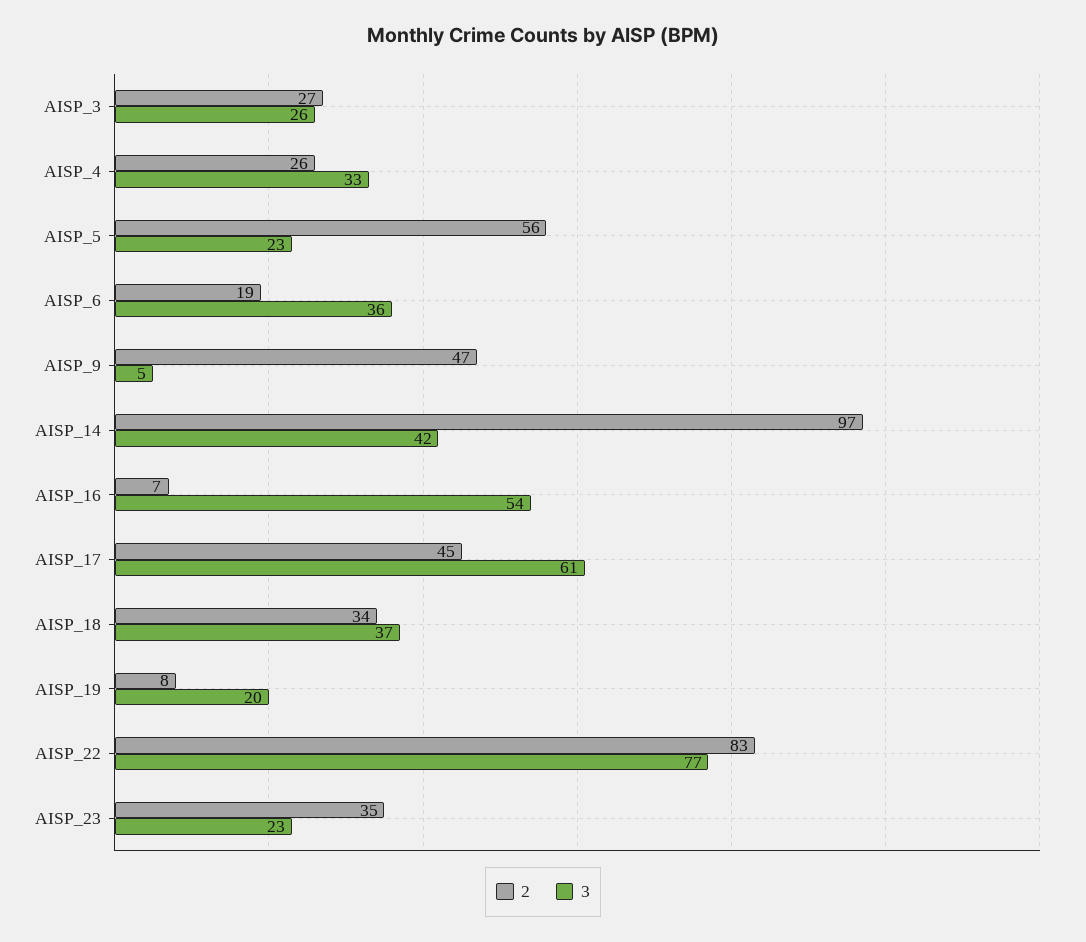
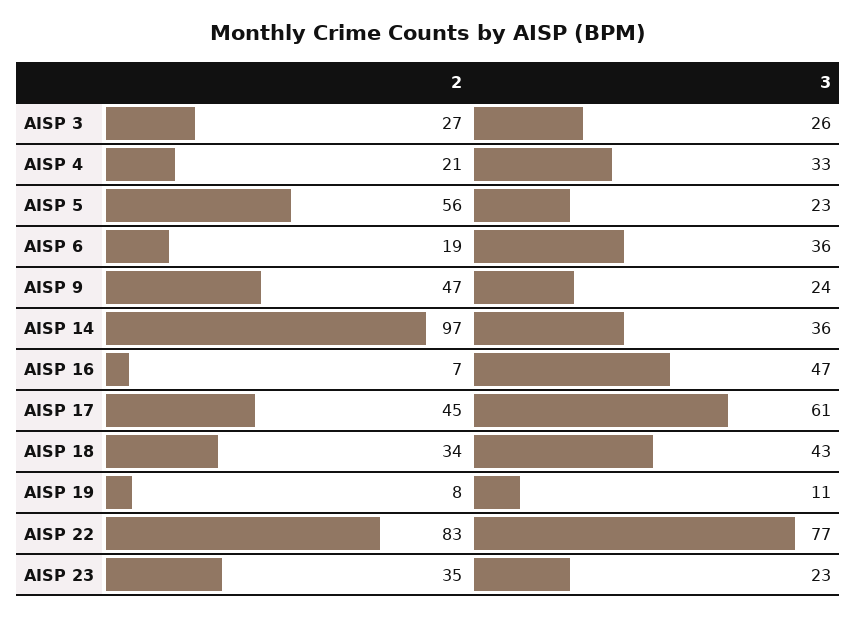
  {
    "2": {
      "AISP_3": 27,
-     "AISP_4": 26,
+     "AISP_4": 21,
      "AISP_5": 56,
      "AISP_6": 19,
      "AISP_9": 47,
      "AISP_14": 97,
      "AISP_16": 7,
      "AISP_17": 45,
      "AISP_18": 34,
      "AISP_19": 8,
      "AISP_22": 83,
      "AISP_23": 35
    },
    "3": {
      "AISP_3": 26,
      "AISP_4": 33,
      "AISP_5": 23,
      "AISP_6": 36,
-     "AISP_9": 5,
+     "AISP_9": 24,
-     "AISP_14": 42,
+     "AISP_14": 36,
-     "AISP_16": 54,
+     "AISP_16": 47,
      "AISP_17": 61,
-     "AISP_18": 37,
+     "AISP_18": 43,
-     "AISP_19": 20,
+     "AISP_19": 11,
      "AISP_22": 77,
      "AISP_23": 23
    }
  }

